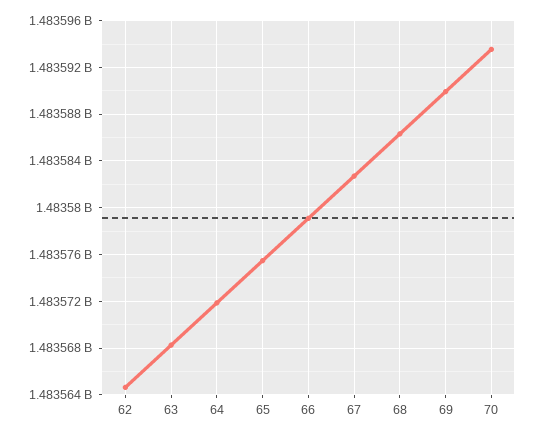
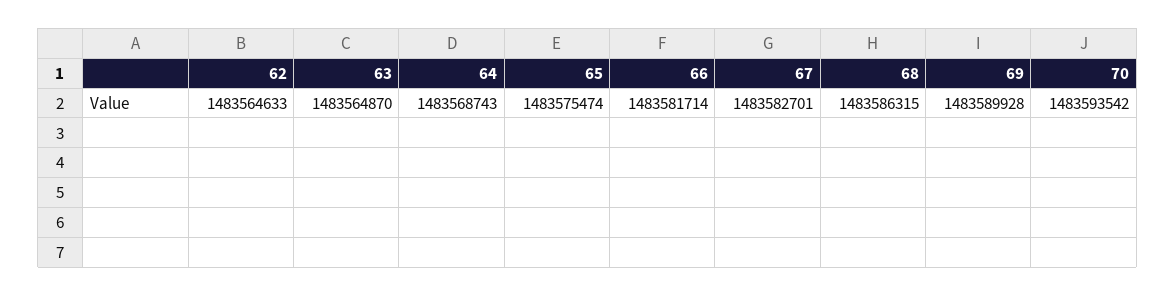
  {
    "62": 1483564633,
-   "63": 1483568000,
+   "63": 1483564870,
-   "64": 1483572000,
+   "64": 1483568743,
    "65": 1483575474,
-   "66": 1483579000,
+   "66": 1483581714,
    "67": 1483582701,
    "68": 1483586315,
    "69": 1483589928,
    "70": 1483593542
  }

